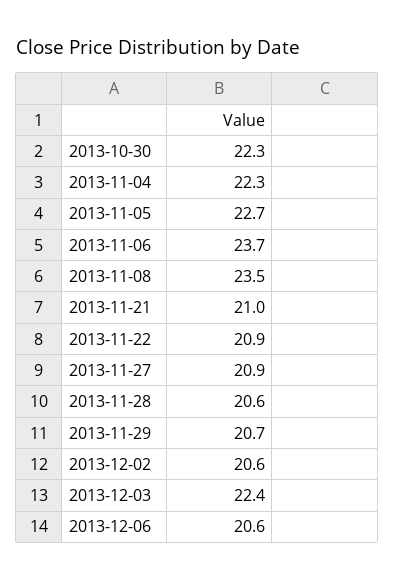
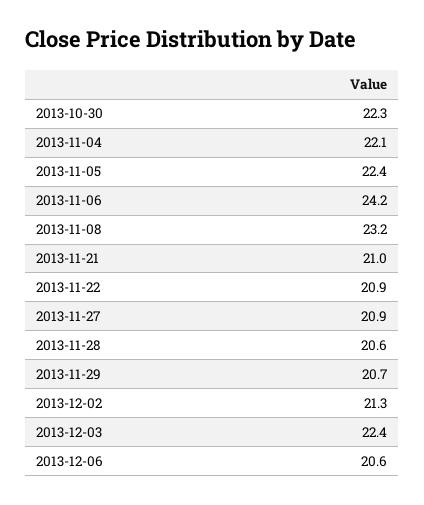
  {
    "2013-10-30": 22.3,
-   "2013-11-04": 22.3,
+   "2013-11-04": 22.1,
-   "2013-11-05": 22.7,
+   "2013-11-05": 22.4,
-   "2013-11-06": 23.7,
+   "2013-11-06": 24.2,
-   "2013-11-08": 23.5,
+   "2013-11-08": 23.2,
    "2013-11-21": 21,
    "2013-11-22": 20.9,
    "2013-11-27": 20.9,
    "2013-11-28": 20.6,
    "2013-11-29": 20.7,
-   "2013-12-02": 20.6,
+   "2013-12-02": 21.3,
    "2013-12-03": 22.4,
    "2013-12-06": 20.6
  }

